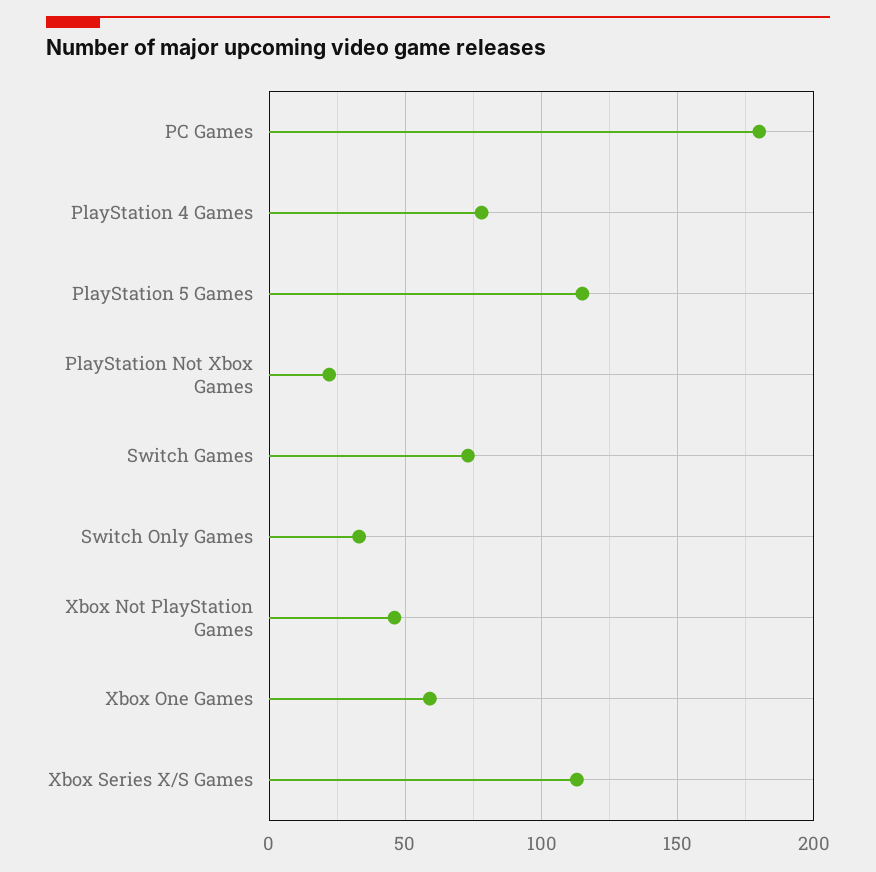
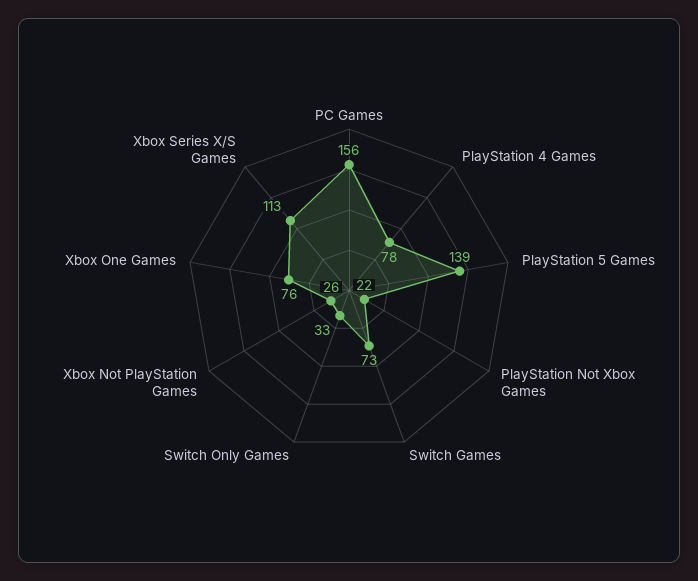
  {
-   "PC Games": 180,
+   "PC Games": 156,
    "PlayStation 4 Games": 78,
-   "PlayStation 5 Games": 115,
+   "PlayStation 5 Games": 139,
    "PlayStation Not Xbox Games": 22,
    "Switch Games": 73,
    "Switch Only Games": 33,
-   "Xbox Not PlayStation Games": 45,
+   "Xbox Not PlayStation Games": 26,
-   "Xbox One Games": 60,
+   "Xbox One Games": 76,
    "Xbox Series X/S Games": 113
  }

